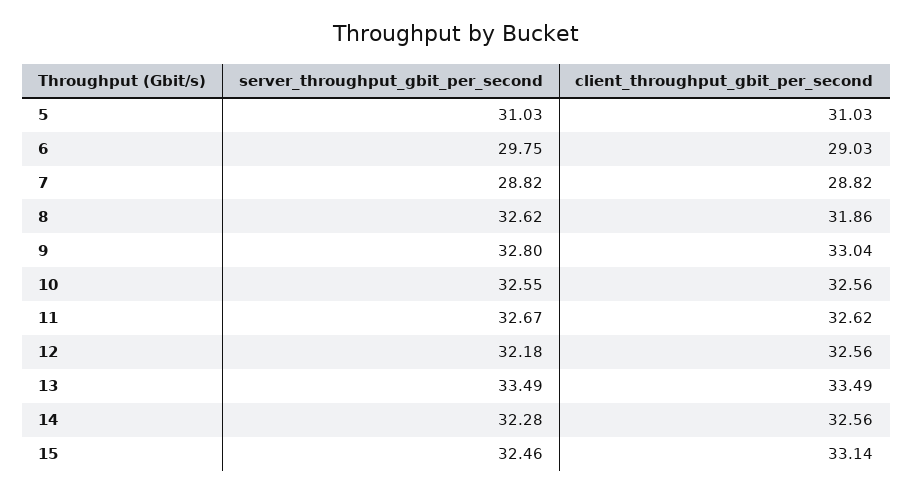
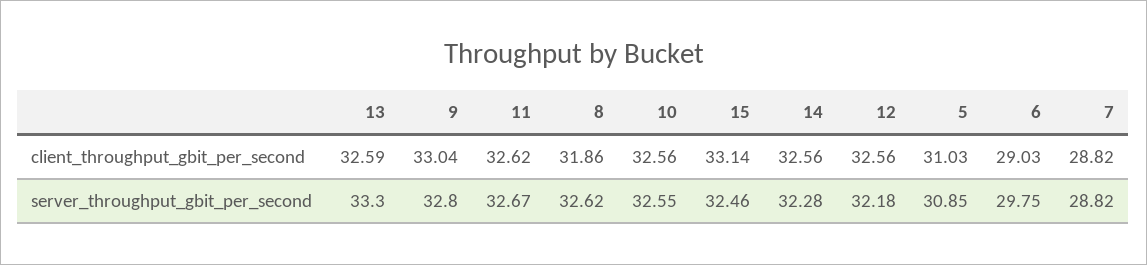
  {
    "server_throughput_gbit_per_second": {
-     "5": 31.03,
+     "5": 30.85,
      "6": 29.75,
      "7": 28.82,
      "8": 32.62,
      "9": 32.8,
      "10": 32.55,
      "11": 32.67,
      "12": 32.18,
-     "13": 33.49,
+     "13": 33.3,
      "14": 32.28,
      "15": 32.46
    },
    "client_throughput_gbit_per_second": {
      "5": 31.03,
      "6": 29.03,
      "7": 28.82,
      "8": 31.86,
      "9": 33.04,
      "10": 32.56,
      "11": 32.62,
      "12": 32.56,
-     "13": 33.49,
+     "13": 32.59,
      "14": 32.56,
      "15": 33.14
    }
  }

